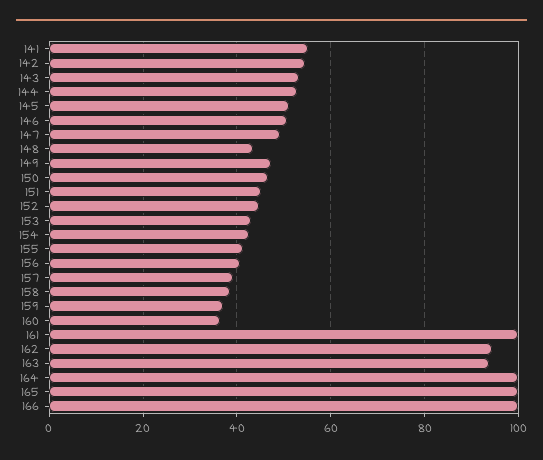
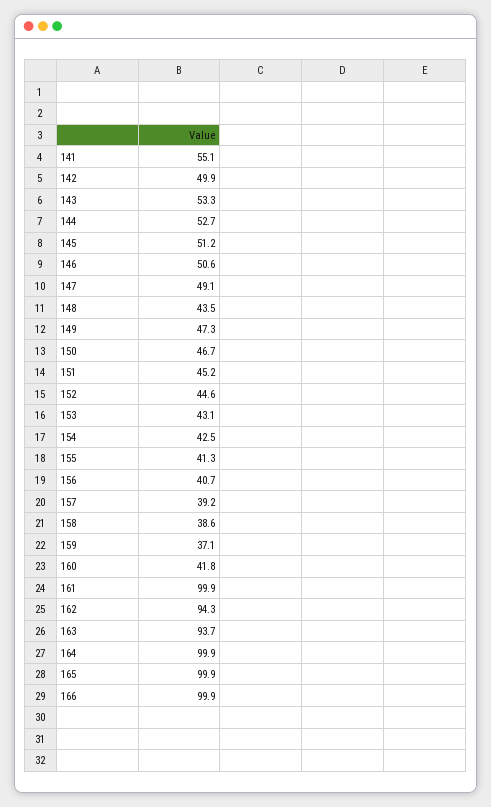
  {
    "141": 55.1,
-   "142": 54,
+   "142": 49.9,
    "143": 53.3,
    "144": 52.7,
    "145": 51.2,
    "146": 50.6,
    "147": 49.1,
    "148": 43.5,
    "149": 47.3,
    "150": 46.7,
    "151": 45.2,
    "152": 44.6,
    "153": 43.1,
    "154": 42.5,
    "155": 41.3,
    "156": 40.7,
    "157": 39.2,
    "158": 38.6,
    "159": 37.1,
-   "160": 36,
+   "160": 41.8,
    "161": 99.9,
    "162": 94.3,
    "163": 93.7,
    "164": 99.9,
    "165": 99.9,
    "166": 99.9
  }

